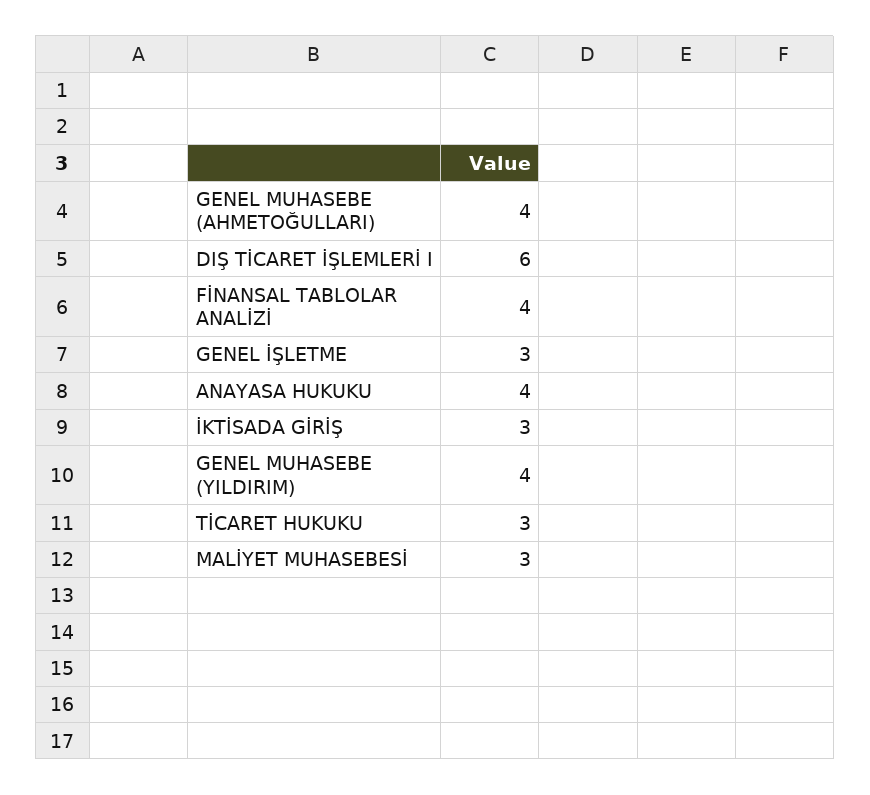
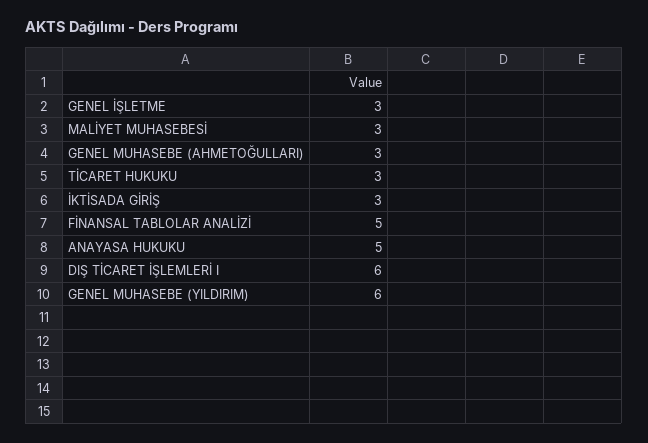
  {
-   "GENEL MUHASEBE (AHMETOĞULLARI)": 4,
+   "GENEL MUHASEBE (AHMETOĞULLARI)": 3,
    "DIŞ TİCARET İŞLEMLERİ I": 6,
-   "FİNANSAL TABLOLAR ANALİZİ": 4,
+   "FİNANSAL TABLOLAR ANALİZİ": 5,
    "GENEL İŞLETME": 3,
-   "ANAYASA HUKUKU": 4,
+   "ANAYASA HUKUKU": 5,
    "İKTİSADA GİRİŞ": 3,
-   "GENEL MUHASEBE (YILDIRIM)": 4,
+   "GENEL MUHASEBE (YILDIRIM)": 6,
    "TİCARET HUKUKU": 3,
    "MALİYET MUHASEBESİ": 3
  }

